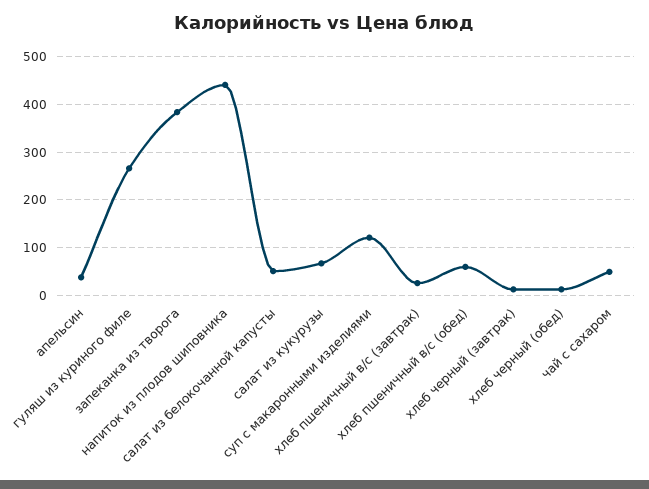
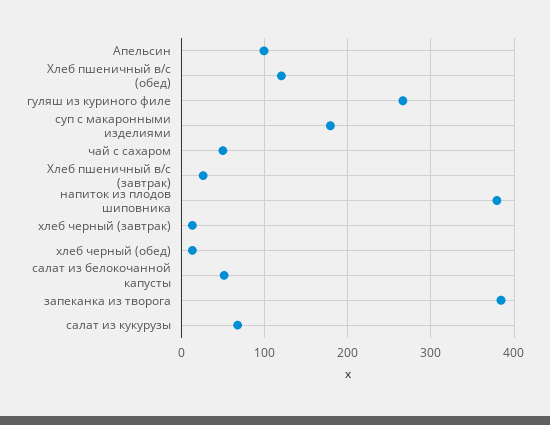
  {
-   "апельсин": 40,
+   "апельсин": 100,
    "гуляш из куриного филе": 270,
    "запеканка из творога": 380,
-   "напиток из плодов шиповника": 440,
+   "напиток из плодов шиповника": 380,
    "салат из белокочанной капусты": 50,
    "салат из кукурузы": 70,
-   "суп с макаронными изделиями": 120,
+   "суп с макаронными изделиями": 180,
    "хлеб пшеничный в/с (завтрак)": 30,
-   "хлеб пшеничный в/с (обед)": 60,
+   "хлеб пшеничный в/с (обед)": 120,
    "хлеб черный (завтрак)": 10,
    "хлеб черный (обед)": 10,
    "чай с сахаром": 50
  }

